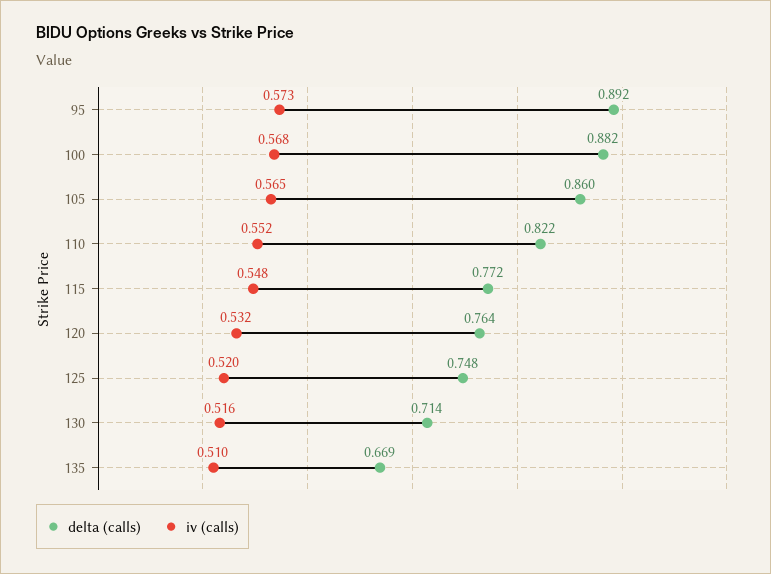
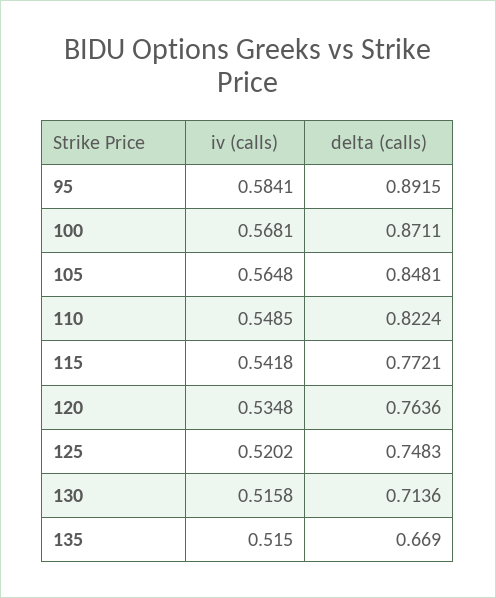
  {
    "delta (calls)": {
      "95": 0.8915,
-     "100": 0.882,
+     "100": 0.8711,
-     "105": 0.86,
+     "105": 0.8481,
      "110": 0.8224,
      "115": 0.7721,
      "120": 0.7636,
      "125": 0.7483,
      "130": 0.7136,
      "135": 0.669
    },
    "iv (calls)": {
-     "95": 0.573,
+     "95": 0.5841,
      "100": 0.5681,
      "105": 0.5648,
-     "110": 0.552,
+     "110": 0.5485,
-     "115": 0.548,
+     "115": 0.5418,
-     "120": 0.532,
+     "120": 0.5348,
      "125": 0.5202,
      "130": 0.5158,
-     "135": 0.51
+     "135": 0.515
    }
  }

